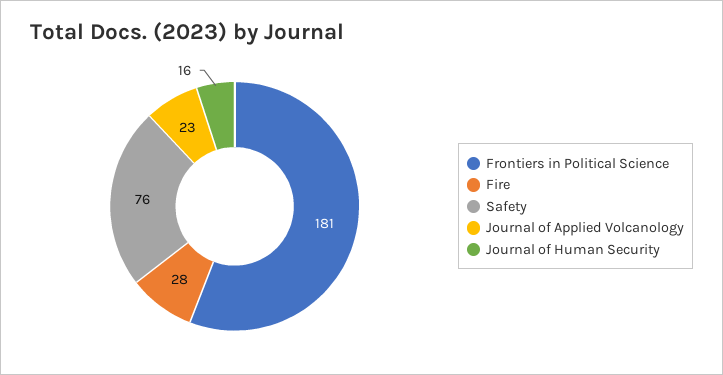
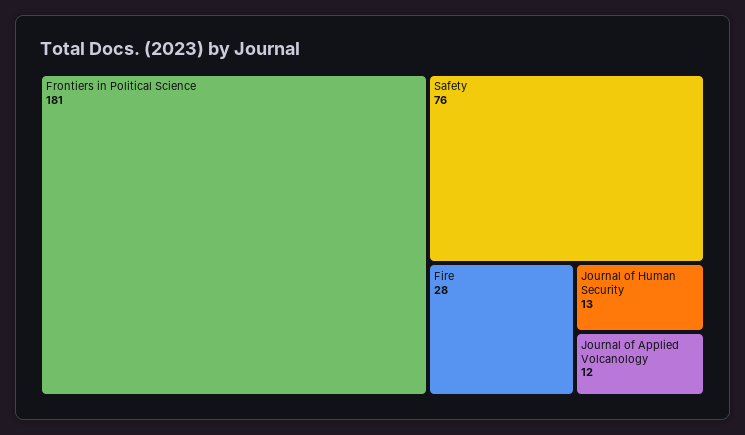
  {
    "Frontiers in Political Science": 181,
    "Fire": 28,
    "Safety": 76,
-   "Journal of Applied Volcanology": 23,
+   "Journal of Applied Volcanology": 12,
-   "Journal of Human Security": 16
+   "Journal of Human Security": 13
  }

